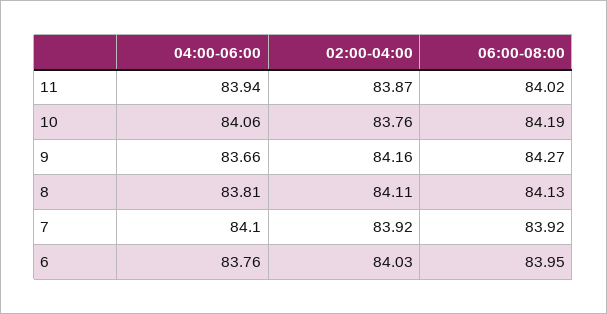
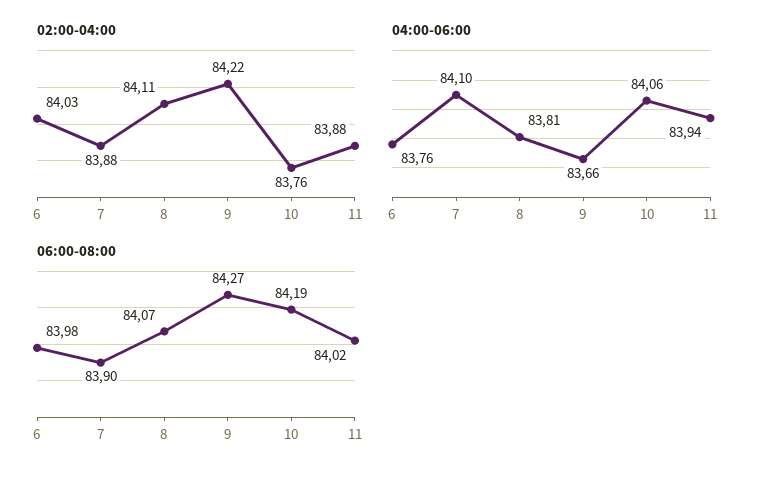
  {
    "04:00-06:00": {
      "11": 83.94,
      "10": 84.06,
      "9": 83.66,
      "8": 83.81,
      "7": 84.1,
      "6": 83.76
    },
    "02:00-04:00": {
-     "11": 83.87,
+     "11": 83.88,
      "10": 83.76,
-     "9": 84.16,
+     "9": 84.22,
      "8": 84.11,
-     "7": 83.92,
+     "7": 83.88,
      "6": 84.03
    },
    "06:00-08:00": {
      "11": 84.02,
      "10": 84.19,
      "9": 84.27,
-     "8": 84.13,
+     "8": 84.07,
-     "7": 83.92,
+     "7": 83.9,
-     "6": 83.95
+     "6": 83.98
    }
  }

